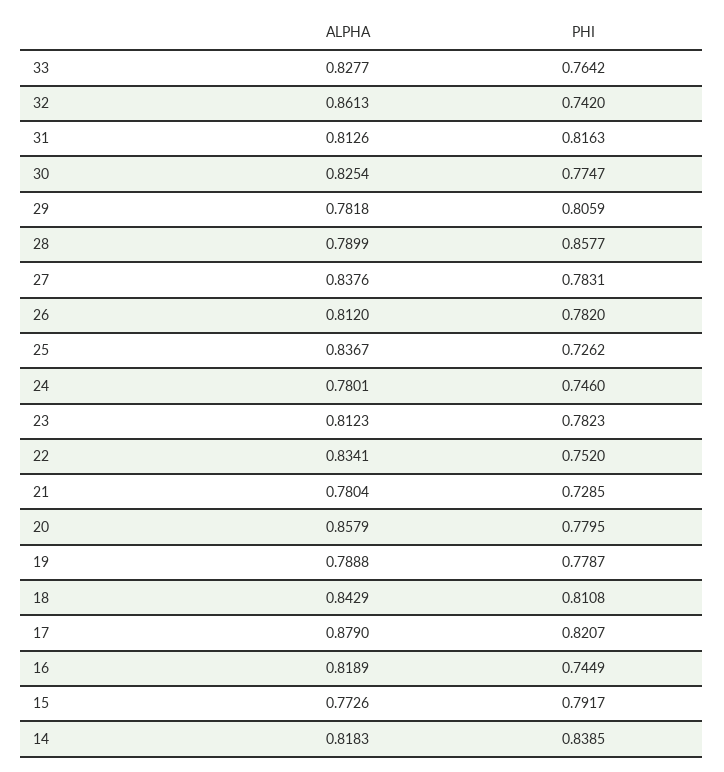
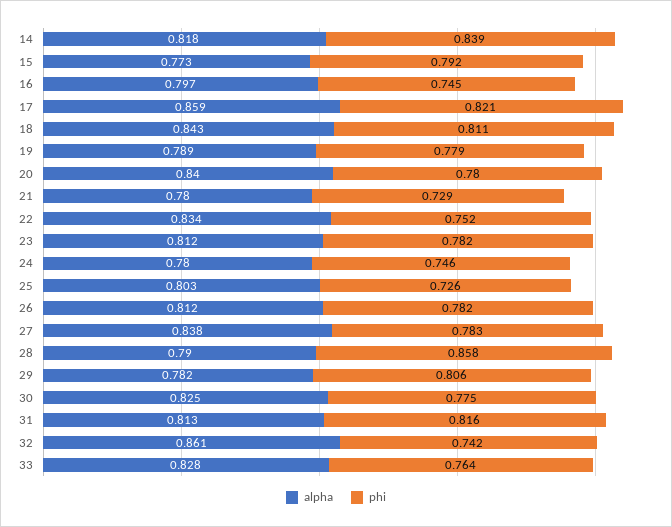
  {
    "ALPHA": {
      "33": 0.8277,
      "32": 0.8613,
      "31": 0.8126,
      "30": 0.8254,
      "29": 0.7818,
      "28": 0.7899,
      "27": 0.8376,
      "26": 0.812,
-     "25": 0.8367,
+     "25": 0.803,
      "24": 0.7801,
      "23": 0.8123,
      "22": 0.8341,
      "21": 0.7804,
-     "20": 0.8579,
+     "20": 0.84,
      "19": 0.7888,
      "18": 0.8429,
-     "17": 0.879,
+     "17": 0.859,
-     "16": 0.8189,
+     "16": 0.797,
      "15": 0.7726,
      "14": 0.8183
    },
    "PHI": {
      "33": 0.7642,
      "32": 0.742,
      "31": 0.8163,
      "30": 0.7747,
      "29": 0.8059,
      "28": 0.8577,
      "27": 0.7831,
      "26": 0.782,
      "25": 0.7262,
      "24": 0.746,
      "23": 0.7823,
      "22": 0.752,
      "21": 0.7285,
      "20": 0.7795,
      "19": 0.7787,
      "18": 0.8108,
      "17": 0.8207,
      "16": 0.7449,
      "15": 0.7917,
      "14": 0.8385
    }
  }

